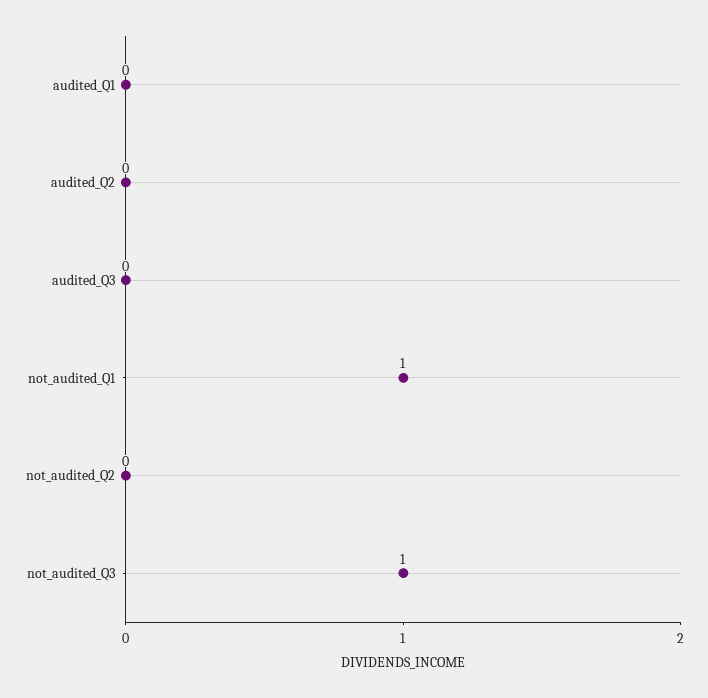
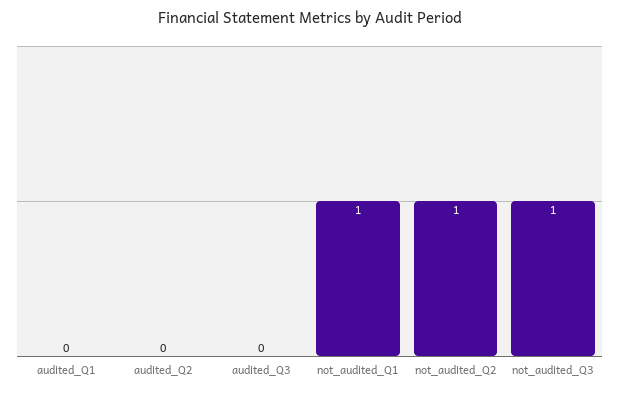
  {
    "audited_Q1": 0,
    "audited_Q2": 0,
    "audited_Q3": 0,
    "not_audited_Q1": 1,
-   "not_audited_Q2": 0,
+   "not_audited_Q2": 1,
    "not_audited_Q3": 1
  }

